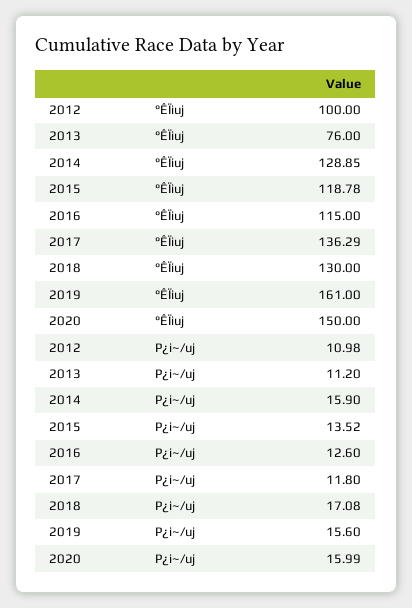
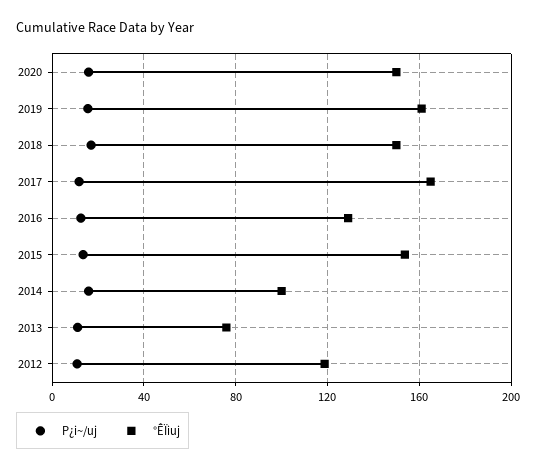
  {
    "°ÊÏiuj": {
-     "2012": 100,
+     "2012": 120,
      "2013": 76,
-     "2014": 128.85,
+     "2014": 100,
-     "2015": 118.78,
+     "2015": 155,
-     "2016": 115,
+     "2016": 130,
-     "2017": 136.29,
+     "2017": 165,
-     "2018": 130,
+     "2018": 150,
      "2019": 161,
      "2020": 150
    },
    "P¿i~/uj": {
      "2012": 10.98,
      "2013": 11.2,
      "2014": 15.9,
      "2015": 13.52,
      "2016": 12.6,
      "2017": 11.8,
      "2018": 17.08,
      "2019": 15.6,
      "2020": 15.99
    }
  }

